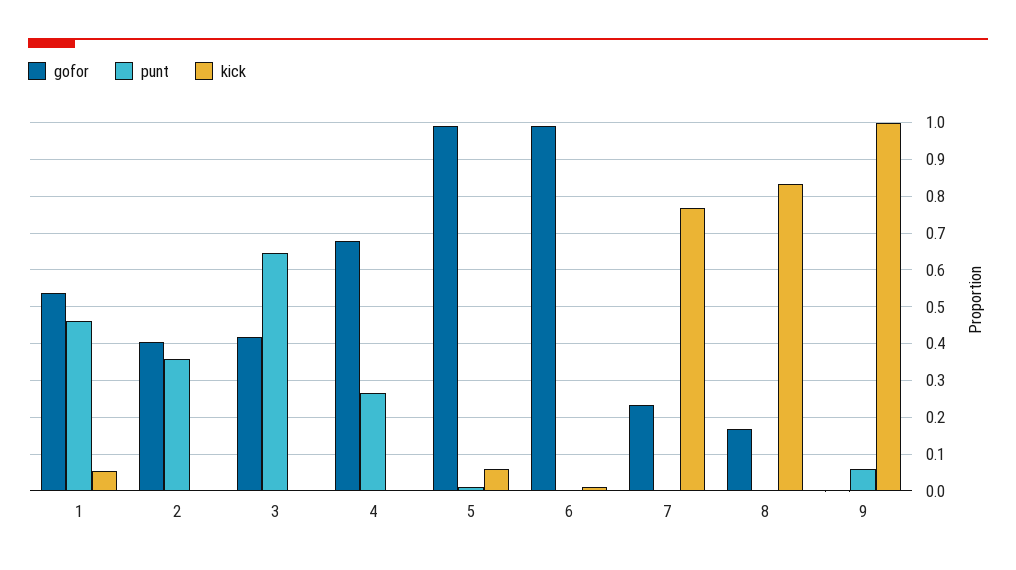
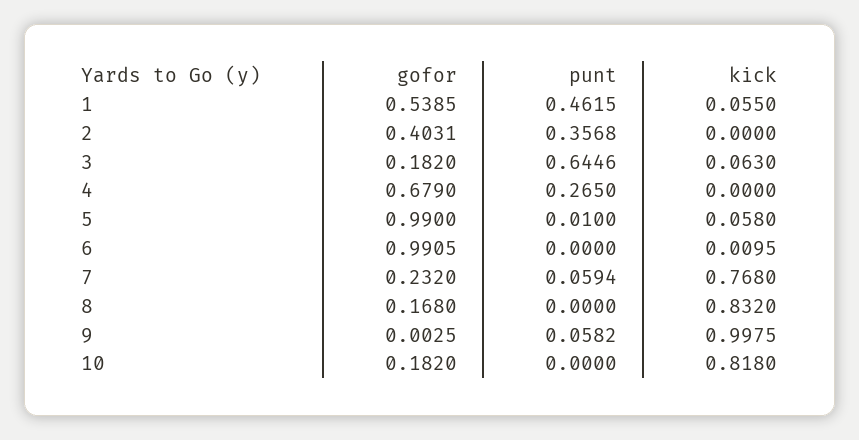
  {
    "gofor": {
      "1": 0.5385,
      "2": 0.4031,
-     "3": 0.42,
+     "3": 0.182,
      "4": 0.679,
      "5": 0.99,
      "6": 0.9905,
      "7": 0.232,
      "8": 0.168,
-     "9": 0.0025
+     "9": 0.0025,
+     "10": 0.182
    },
    "punt": {
      "1": 0.4615,
      "2": 0.3568,
      "3": 0.6446,
      "4": 0.265,
      "5": 0.01,
      "6": 0,
-     "7": 0,
+     "7": 0.0594,
      "8": 0,
-     "9": 0.0582
+     "9": 0.0582,
+     "10": 0
    },
    "kick": {
      "1": 0.055,
      "2": 0,
-     "3": 0,
+     "3": 0.063,
      "4": 0,
      "5": 0.058,
      "6": 0.0095,
      "7": 0.768,
      "8": 0.832,
-     "9": 0.9975
+     "9": 0.9975,
+     "10": 0.818
    }
  }

